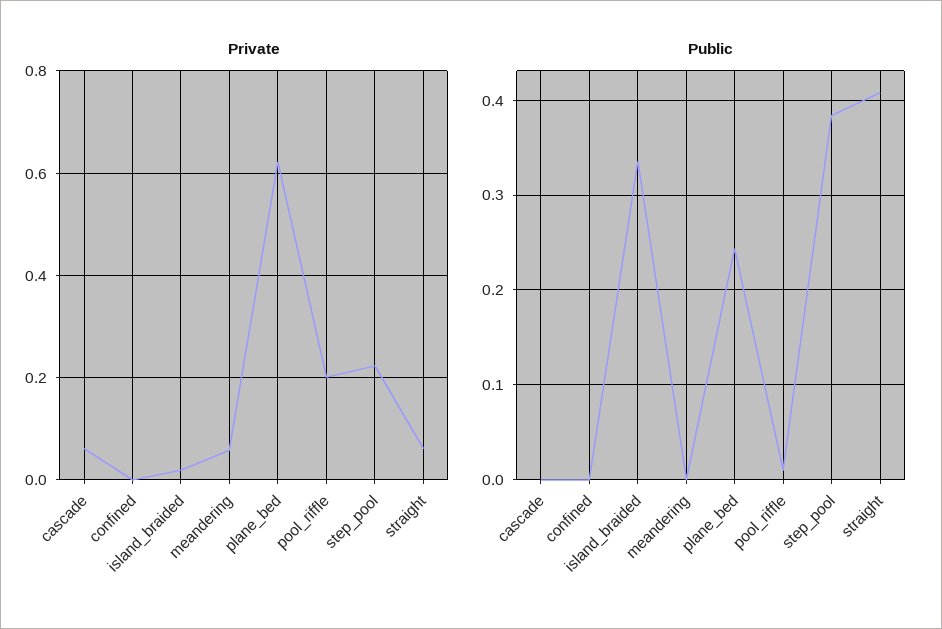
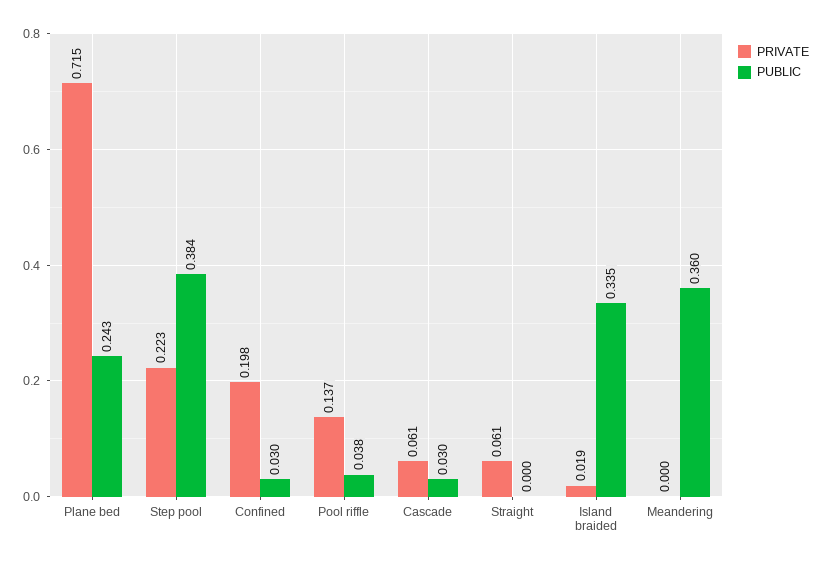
  {
    "Private": {
      "cascade": 0.061,
-     "confined": 0,
+     "confined": 0.198,
      "island_braided": 0.019,
-     "meandering": 0.06,
+     "meandering": 0,
-     "plane_bed": 0.62,
+     "plane_bed": 0.715,
-     "pool_riffle": 0.2,
+     "pool_riffle": 0.137,
      "step_pool": 0.223,
      "straight": 0.061
    },
    "Public": {
-     "cascade": 0,
+     "cascade": 0.03,
-     "confined": 0,
+     "confined": 0.03,
      "island_braided": 0.335,
-     "meandering": 0,
+     "meandering": 0.36,
      "plane_bed": 0.243,
-     "pool_riffle": 0.01,
+     "pool_riffle": 0.038,
      "step_pool": 0.384,
-     "straight": 0.41
+     "straight": 0
    }
  }

